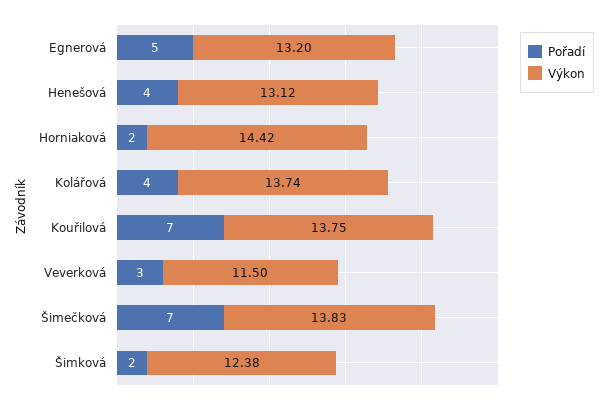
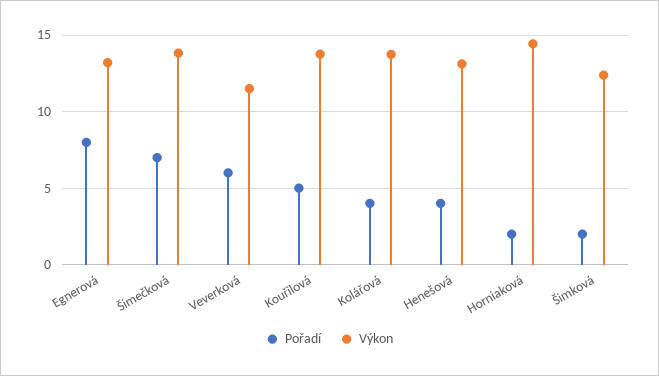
  {
    "Pořadí": {
-     "Egnerová": 5,
+     "Egnerová": 8,
      "Henešová": 4,
      "Horniaková": 2,
      "Kolářová": 4,
-     "Kouřilová": 7,
+     "Kouřilová": 5,
-     "Veverková": 3,
+     "Veverková": 6,
      "Šimečková": 7,
      "Šimková": 2
    },
    "Výkon": {
      "Egnerová": 13.2,
      "Henešová": 13.12,
      "Horniaková": 14.42,
      "Kolářová": 13.74,
      "Kouřilová": 13.75,
      "Veverková": 11.5,
      "Šimečková": 13.83,
      "Šimková": 12.38
    }
  }

